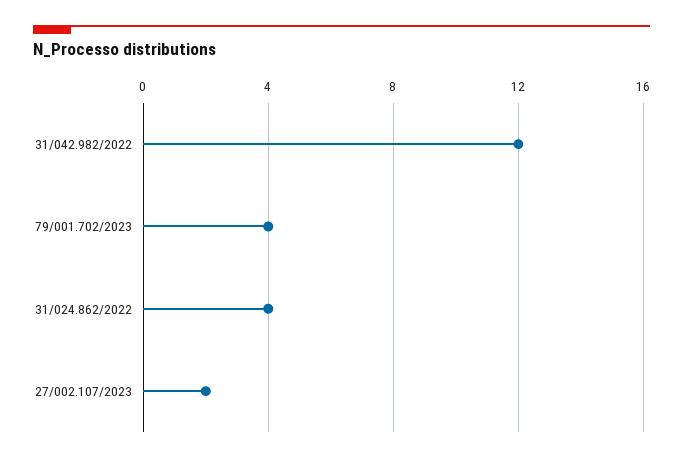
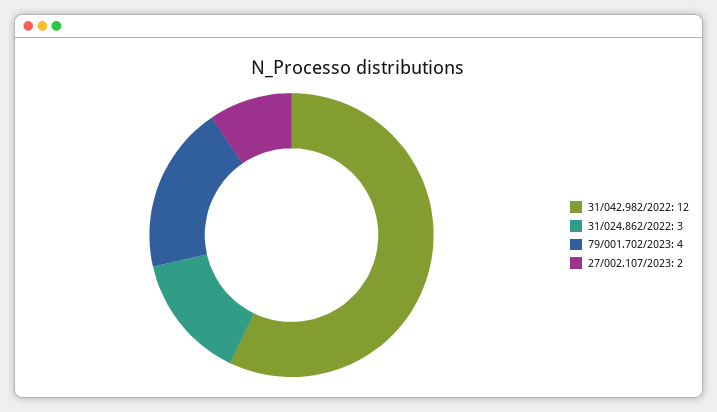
  {
    "31/042.982/2022": 12,
    "79/001.702/2023": 4,
-   "31/024.862/2022": 4,
+   "31/024.862/2022": 3,
    "27/002.107/2023": 2
  }

